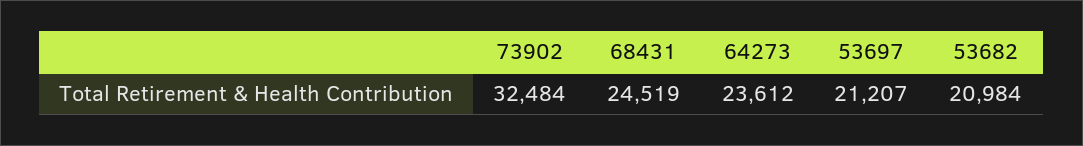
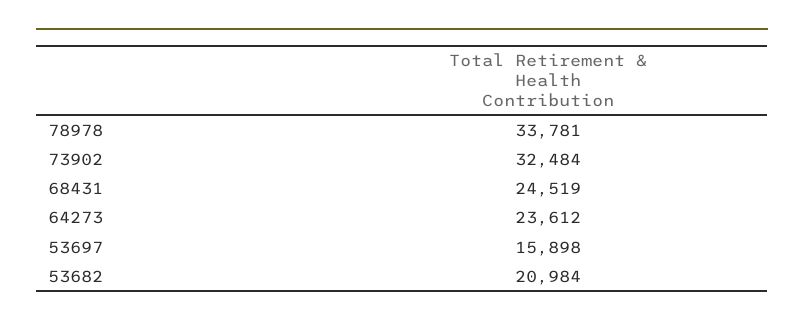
  {
    "73902": 32484,
    "68431": 24519,
    "64273": 23612,
-   "53697": 21207,
+   "53697": 15898,
-   "53682": 20984
+   "53682": 20984,
+   "78978": 33781
  }

